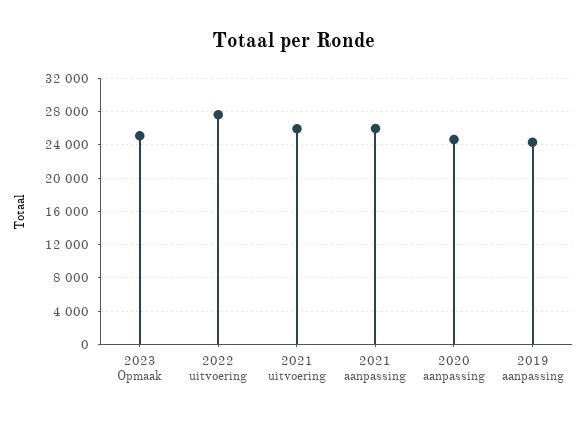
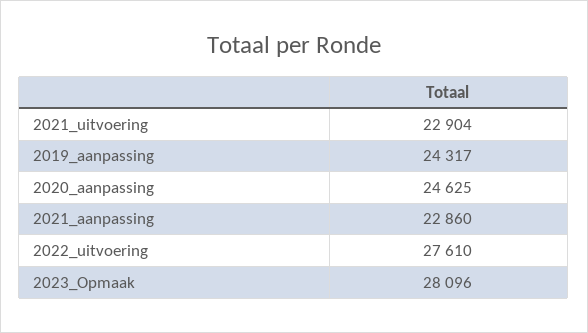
  {
-   "2023 Opmaak": 25000,
+   "2023 Opmaak": 28096,
    "2022 uitvoering": 27610,
-   "2021 uitvoering": 26000,
+   "2021 uitvoering": 22904,
-   "2021 aanpassing": 26000,
+   "2021 aanpassing": 22860,
    "2020 aanpassing": 24625,
    "2019 aanpassing": 24317
  }

